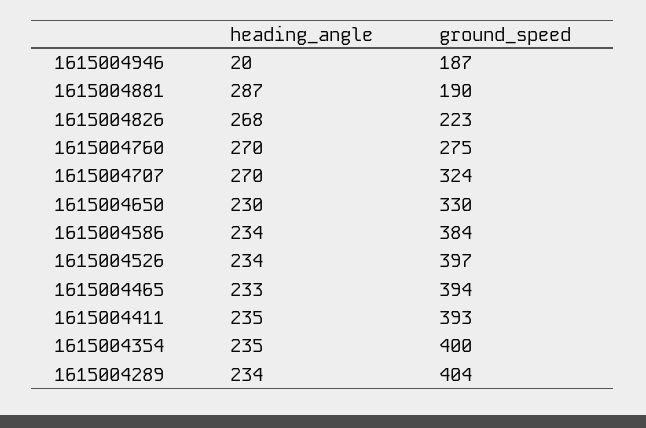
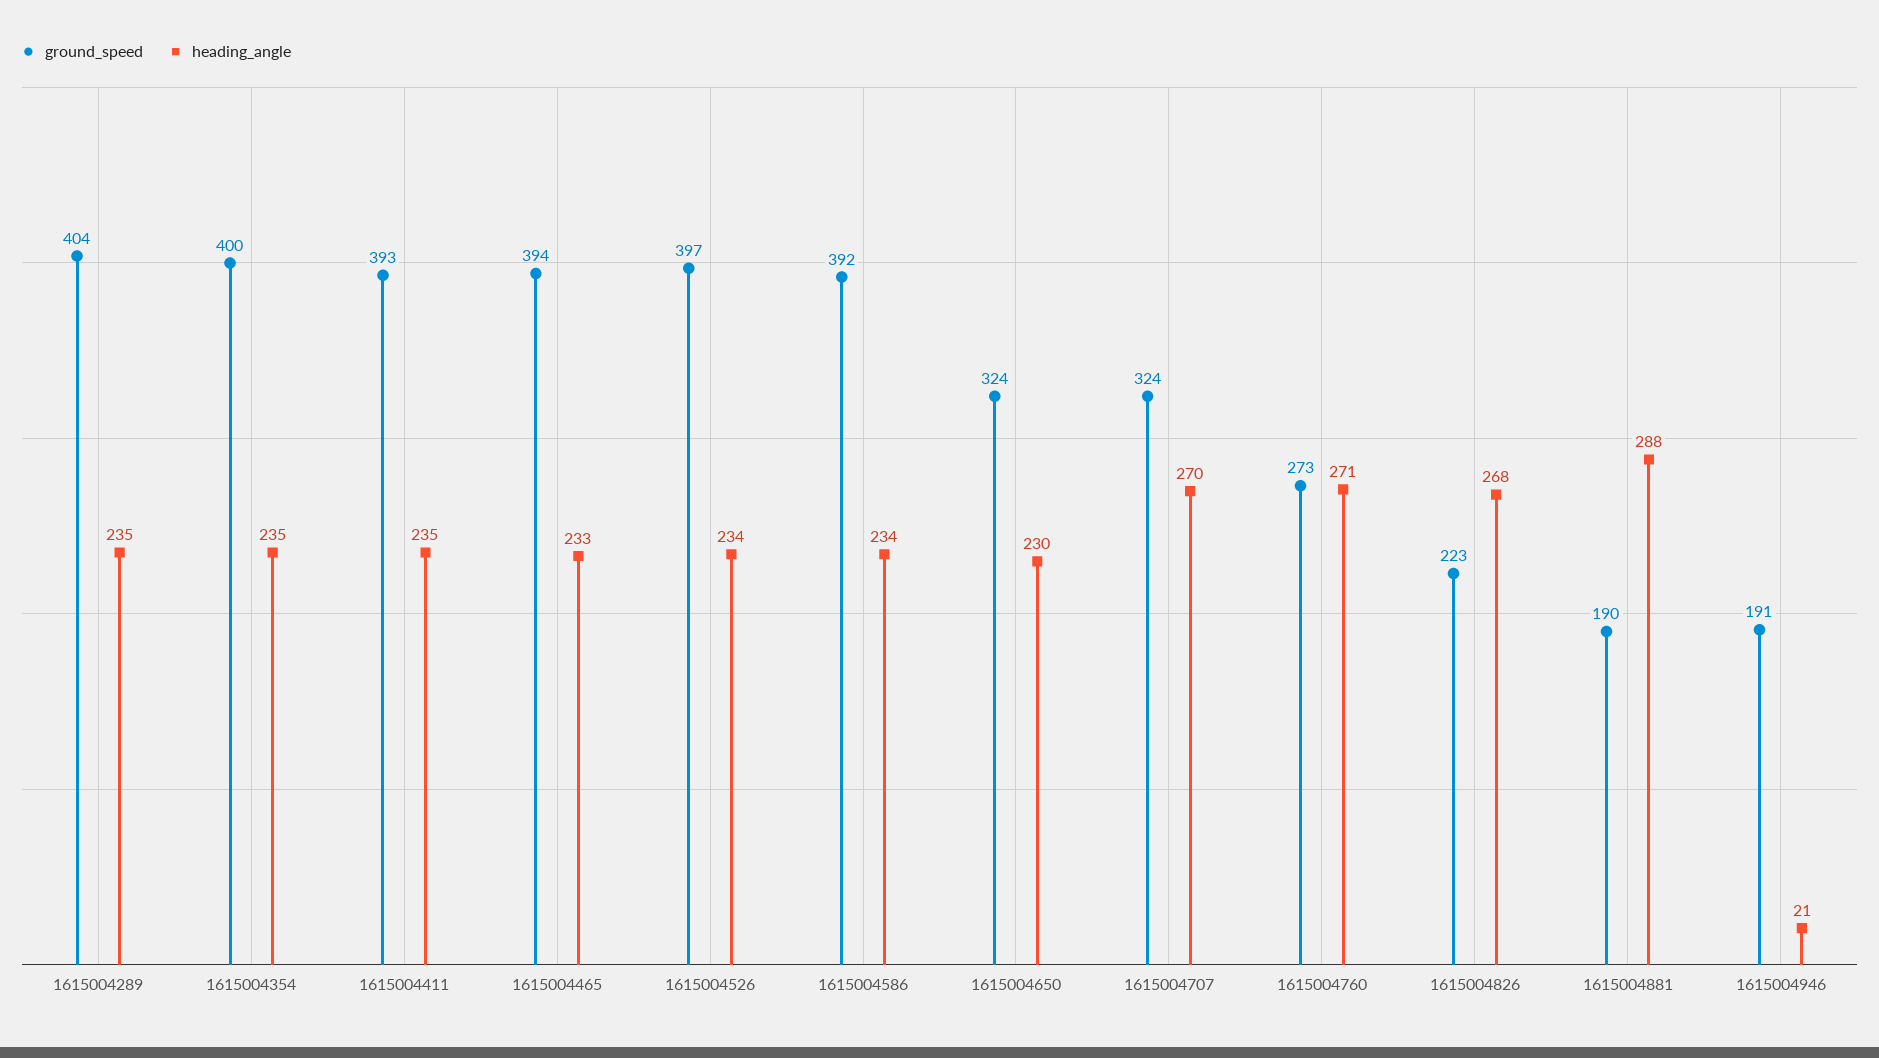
  {
    "heading_angle": {
-     "1615004946": 20,
+     "1615004946": 21,
-     "1615004881": 287,
+     "1615004881": 288,
      "1615004826": 268,
-     "1615004760": 270,
+     "1615004760": 271,
      "1615004707": 270,
      "1615004650": 230,
      "1615004586": 234,
      "1615004526": 234,
      "1615004465": 233,
      "1615004411": 235,
      "1615004354": 235,
-     "1615004289": 234
+     "1615004289": 235
    },
    "ground_speed": {
-     "1615004946": 187,
+     "1615004946": 191,
      "1615004881": 190,
      "1615004826": 223,
-     "1615004760": 275,
+     "1615004760": 273,
      "1615004707": 324,
-     "1615004650": 330,
+     "1615004650": 324,
-     "1615004586": 384,
+     "1615004586": 392,
      "1615004526": 397,
      "1615004465": 394,
      "1615004411": 393,
      "1615004354": 400,
      "1615004289": 404
    }
  }

